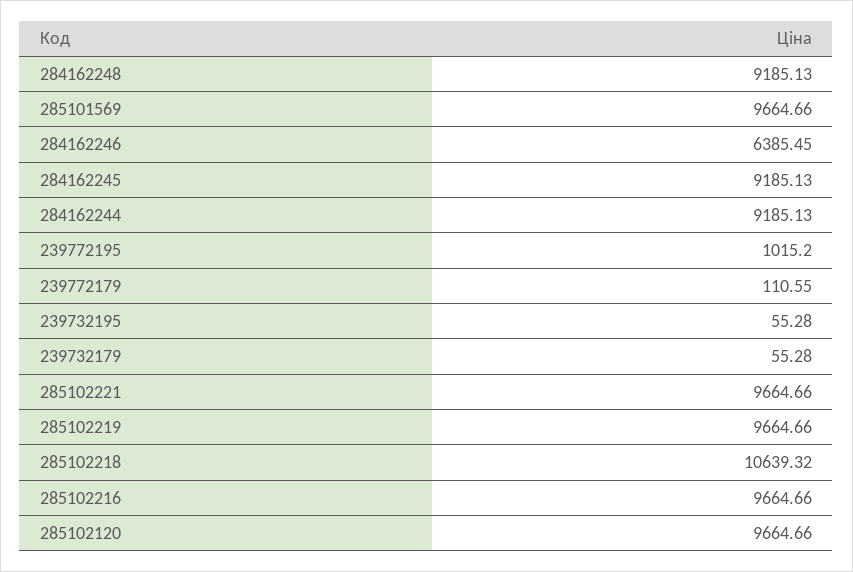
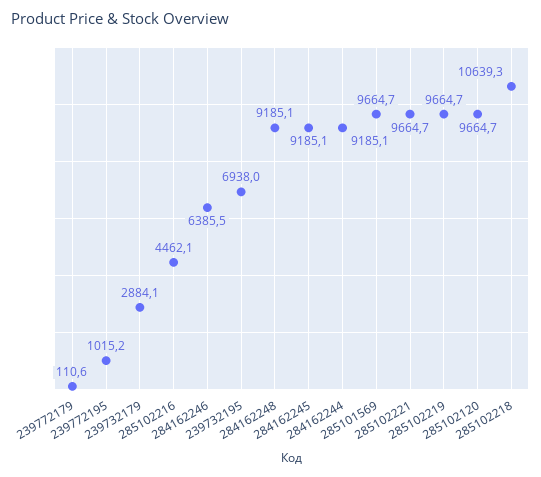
  {
    "284162248": 9185.13,
    "285101569": 9664.66,
    "284162246": 6385.45,
    "284162245": 9185.13,
    "284162244": 9185.13,
    "239772195": 1015.2,
    "239772179": 110.55,
-   "239732195": 55.28,
+   "239732195": 6938,
-   "239732179": 55.28,
+   "239732179": 2884.1,
    "285102221": 9664.66,
    "285102219": 9664.66,
    "285102218": 10639.32,
-   "285102216": 9664.66,
+   "285102216": 4462.1,
    "285102120": 9664.66
  }

